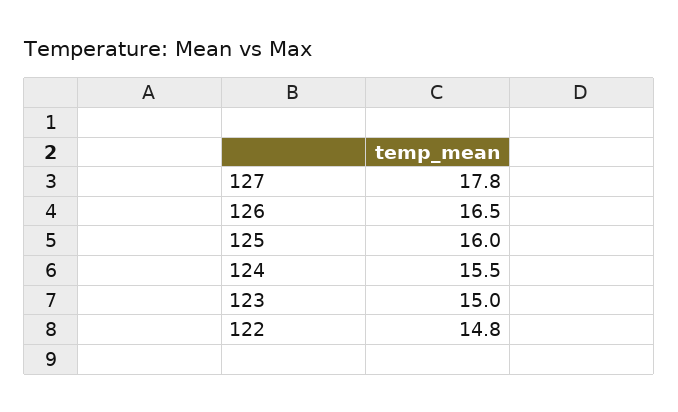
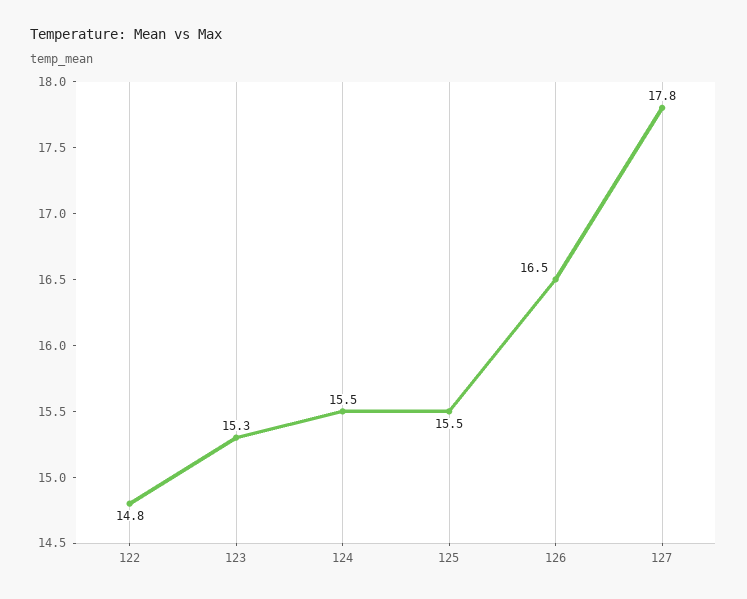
  {
    "127": 17.8,
    "126": 16.5,
-   "125": 16,
+   "125": 15.5,
    "124": 15.5,
-   "123": 15,
+   "123": 15.3,
    "122": 14.8
  }

